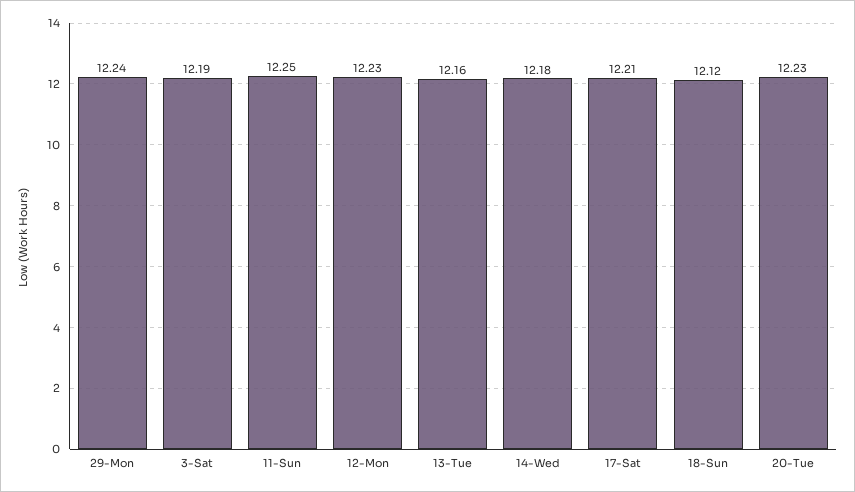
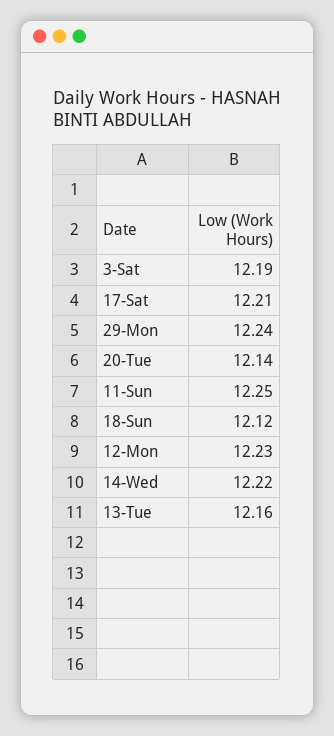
  {
    "29-Mon": 12.24,
    "3-Sat": 12.19,
    "11-Sun": 12.25,
    "12-Mon": 12.23,
    "13-Tue": 12.16,
-   "14-Wed": 12.18,
+   "14-Wed": 12.22,
    "17-Sat": 12.21,
    "18-Sun": 12.12,
-   "20-Tue": 12.23
+   "20-Tue": 12.14
  }

